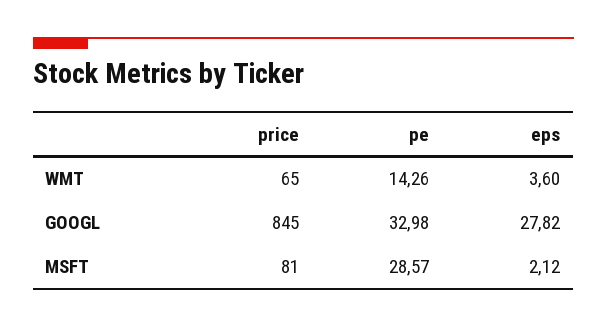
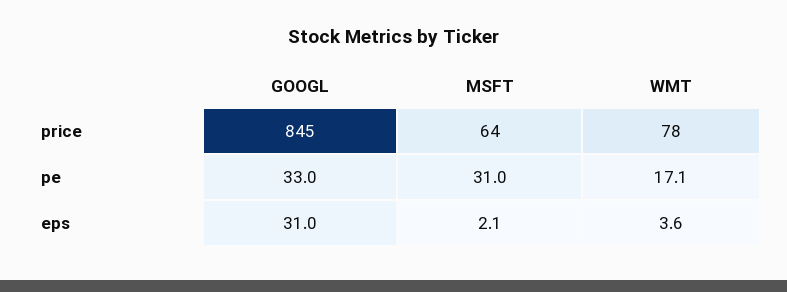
  {
    "price": {
-     "WMT": 65,
+     "WMT": 78,
      "GOOGL": 845,
-     "MSFT": 81
+     "MSFT": 64
    },
    "pe": {
-     "WMT": 14.26,
+     "WMT": 17.1,
      "GOOGL": 32.98,
-     "MSFT": 28.57
+     "MSFT": 31
    },
    "eps": {
      "WMT": 3.6,
-     "GOOGL": 27.82,
+     "GOOGL": 31,
      "MSFT": 2.12
    }
  }

